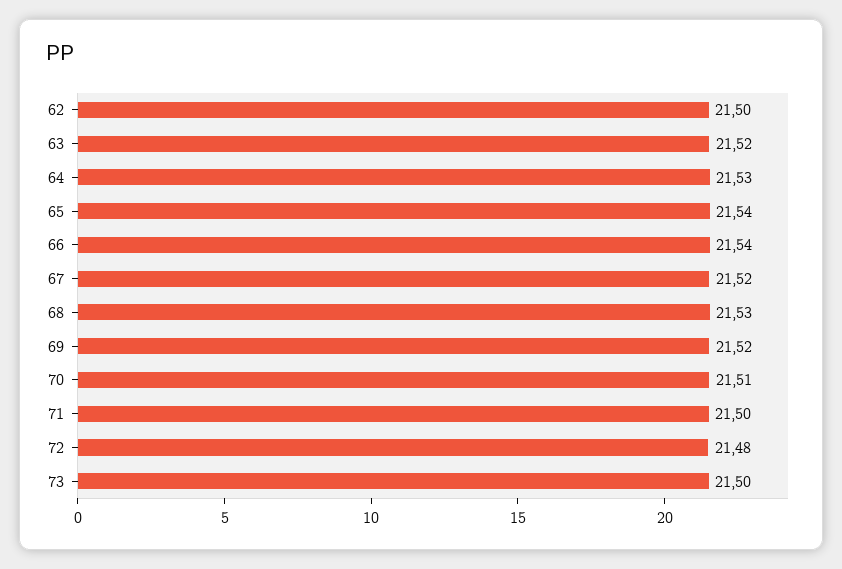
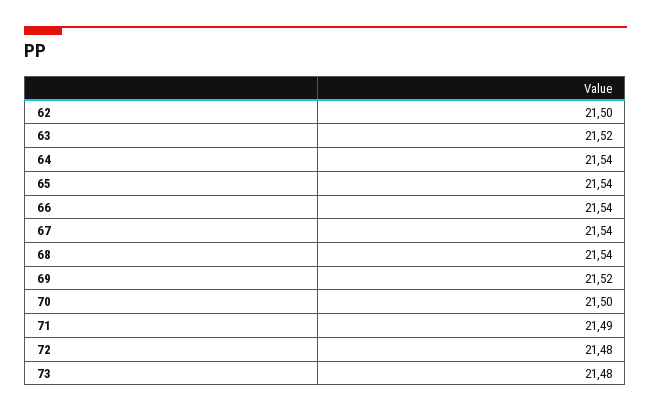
  {
    "62": 21.5,
    "63": 21.52,
-   "64": 21.53,
+   "64": 21.54,
    "65": 21.54,
    "66": 21.54,
-   "67": 21.52,
+   "67": 21.54,
-   "68": 21.53,
+   "68": 21.54,
    "69": 21.52,
-   "70": 21.51,
+   "70": 21.5,
-   "71": 21.5,
+   "71": 21.49,
    "72": 21.48,
-   "73": 21.5
+   "73": 21.48
  }

